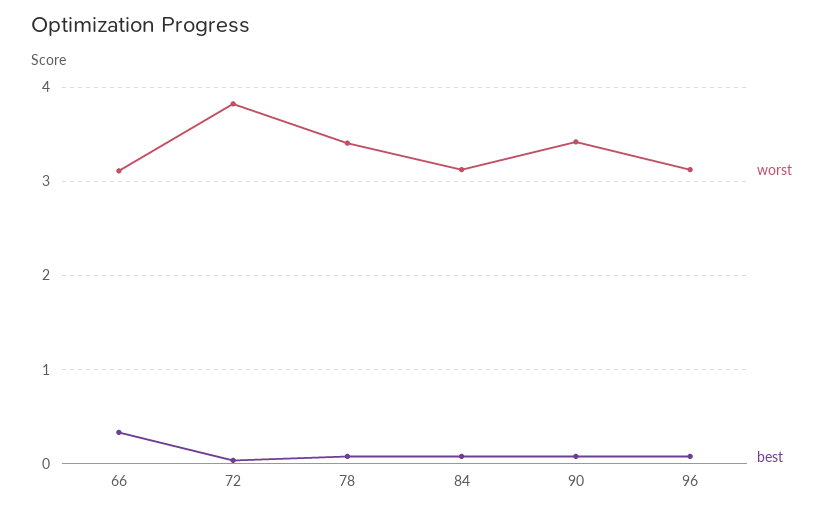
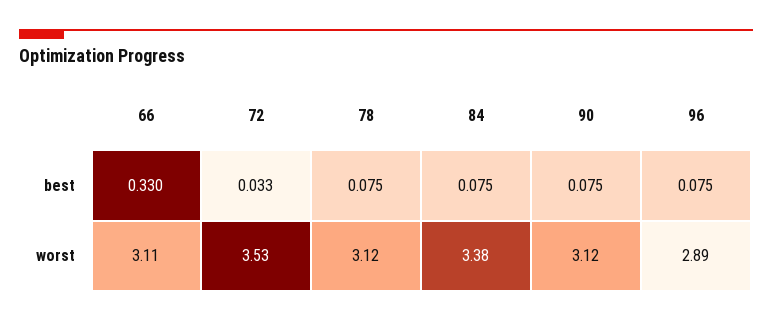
  {
    "worst": {
      "66": 3.11,
-     "72": 3.8,
+     "72": 3.53,
-     "78": 3.4,
+     "78": 3.12,
-     "84": 3.1,
+     "84": 3.38,
-     "90": 3.4,
+     "90": 3.12,
-     "96": 3.1
+     "96": 2.89
    },
    "best": {
      "66": 0.33,
      "72": 0.033,
      "78": 0.075,
      "84": 0.075,
      "90": 0.075,
      "96": 0.075
    }
  }

